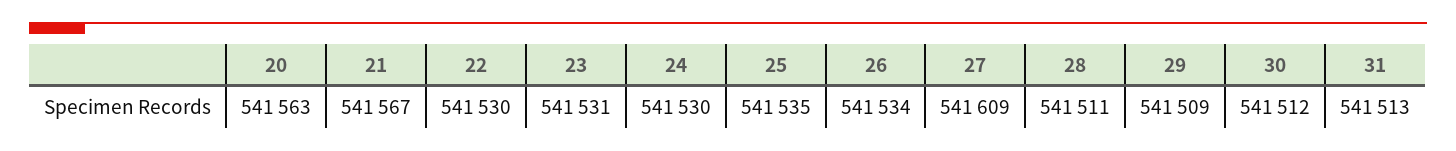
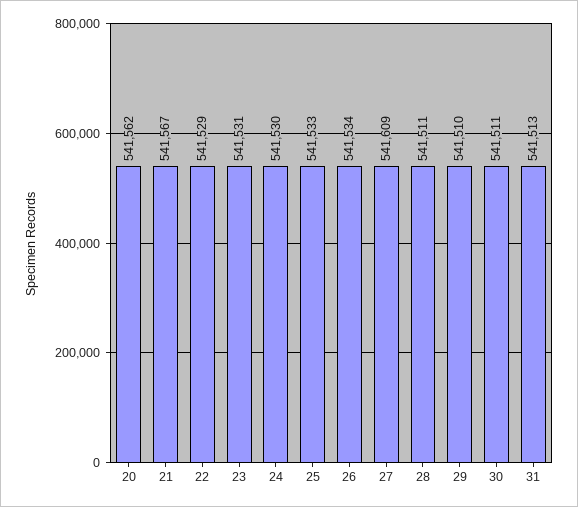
  {
-   "20": 541563,
+   "20": 541562,
    "21": 541567,
-   "22": 541530,
+   "22": 541529,
    "23": 541531,
    "24": 541530,
-   "25": 541535,
+   "25": 541533,
    "26": 541534,
    "27": 541609,
    "28": 541511,
-   "29": 541509,
+   "29": 541510,
-   "30": 541512,
+   "30": 541511,
    "31": 541513
  }

